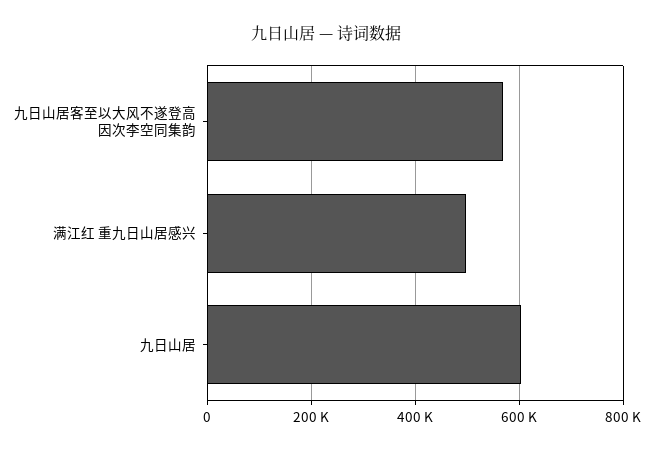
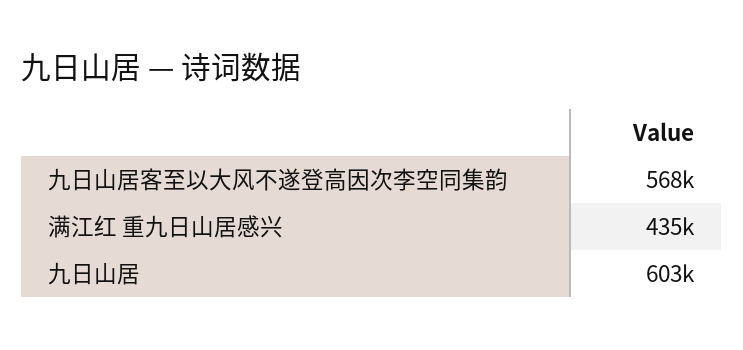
  {
    "九日山居客至以大风不遂登高因次李空同集韵": 568000,
-   "满江红 重九日山居感兴": 500000,
+   "满江红 重九日山居感兴": 435000,
    "九日山居": 603000
  }

